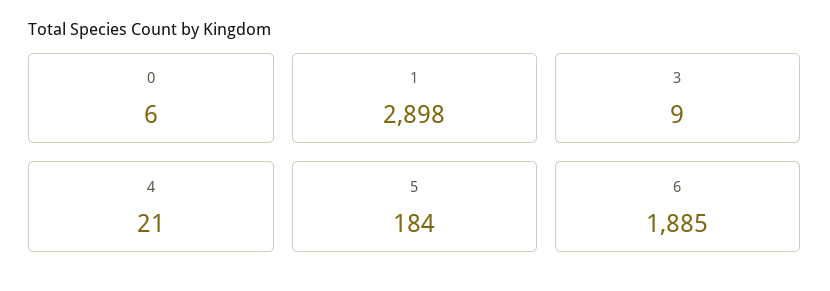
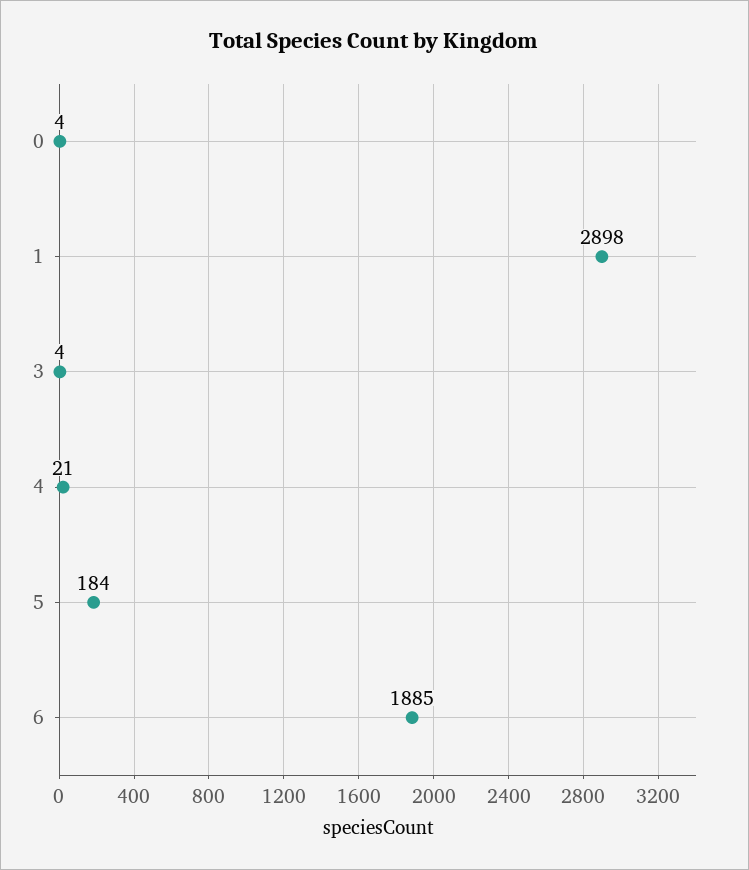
  {
-   "0": 6,
+   "0": 4,
    "1": 2898,
-   "3": 9,
+   "3": 4,
    "4": 21,
    "5": 184,
    "6": 1885
  }

